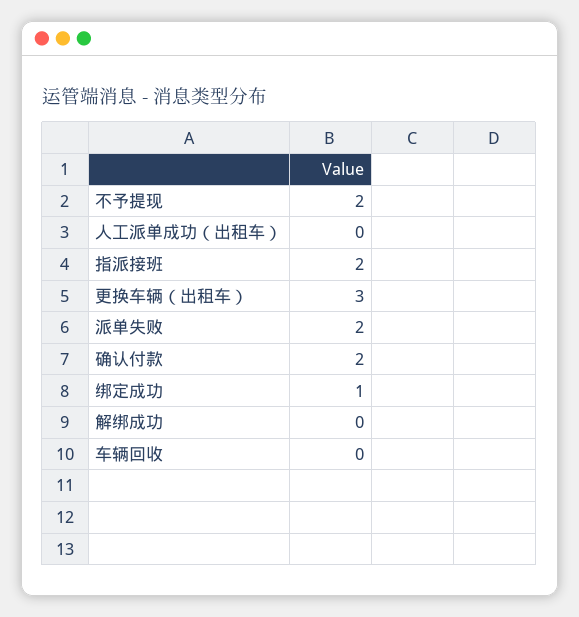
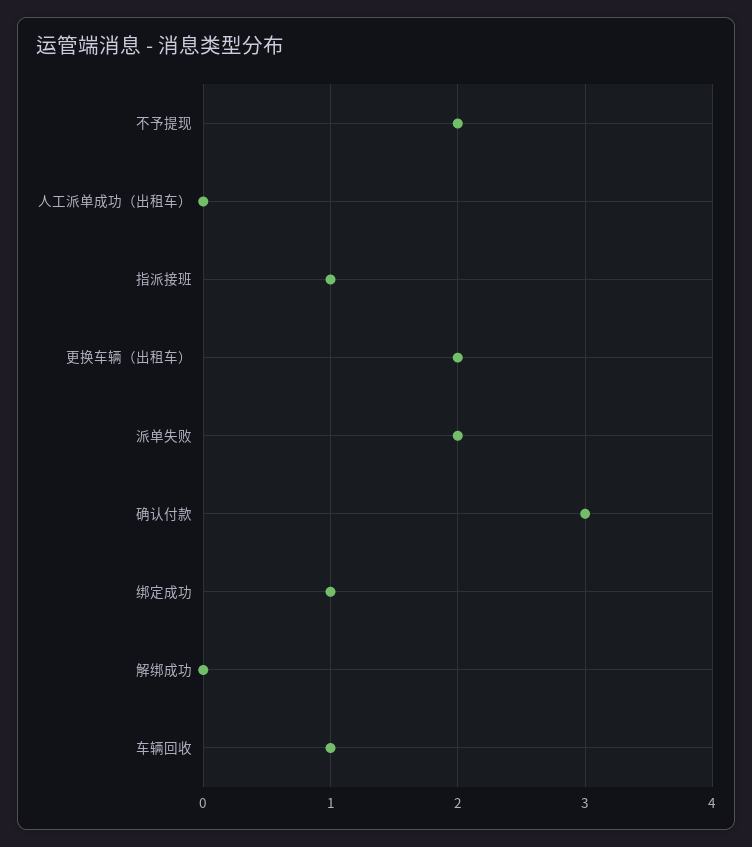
  {
    "不予提现": 2,
    "人工派单成功（出租车）": 0,
-   "指派接班": 2,
+   "指派接班": 1,
-   "更换车辆（出租车）": 3,
+   "更换车辆（出租车）": 2,
    "派单失败": 2,
-   "确认付款": 2,
+   "确认付款": 3,
    "绑定成功": 1,
    "解绑成功": 0,
-   "车辆回收": 0
+   "车辆回收": 1
  }

